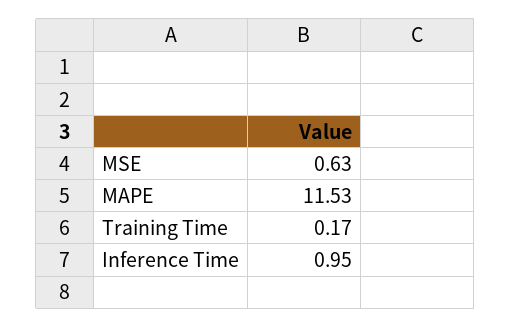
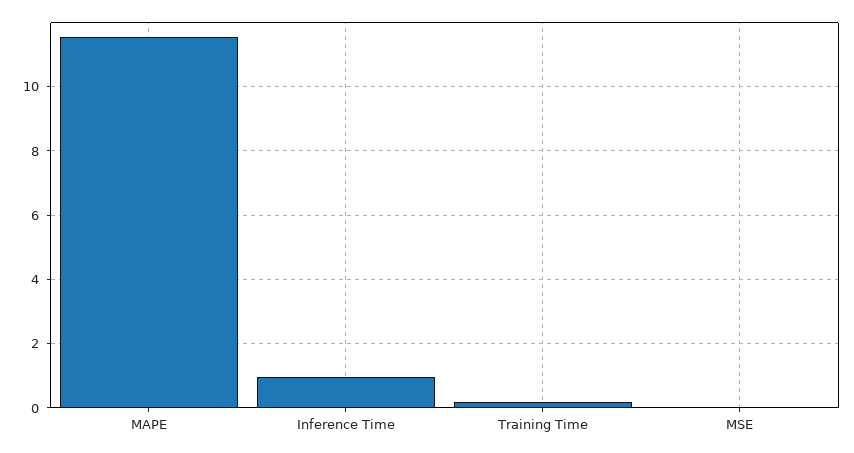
  {
-   "MSE": 0.63,
+   "MSE": 0,
    "MAPE": 11.53,
    "Training Time": 0.17,
    "Inference Time": 0.95
  }

